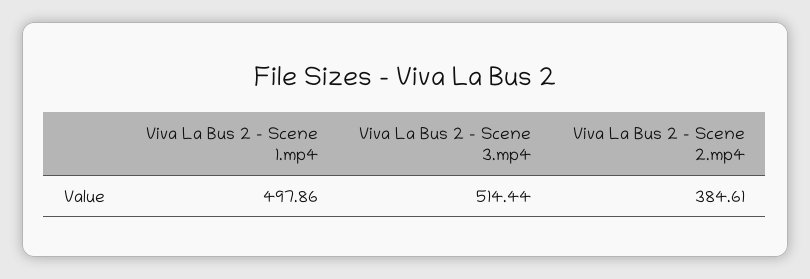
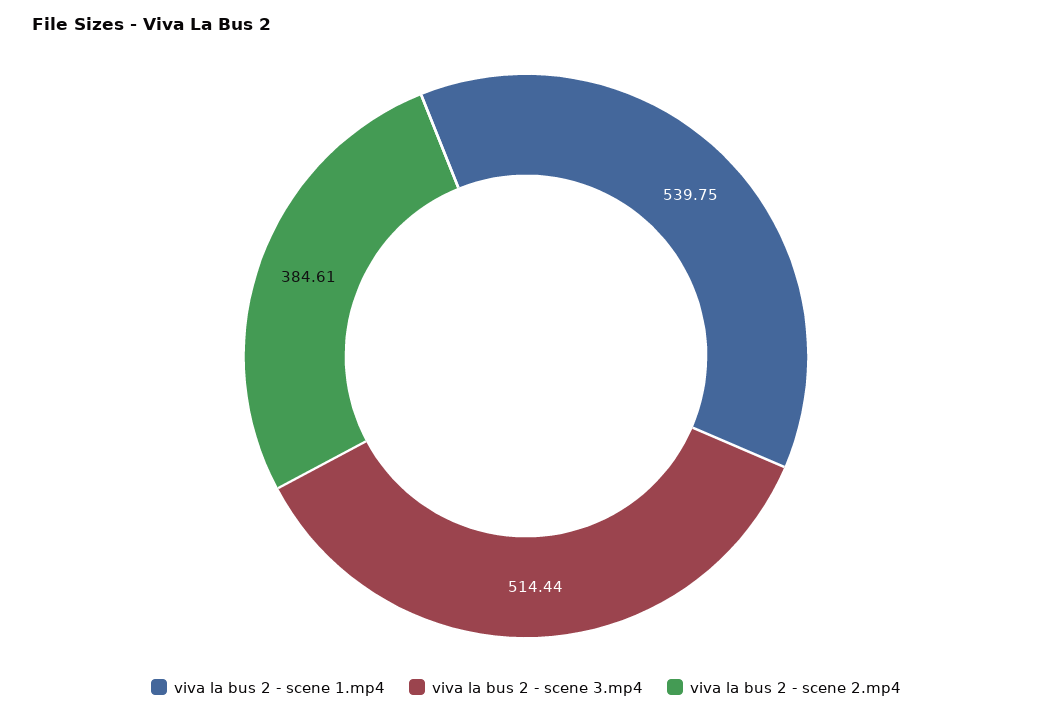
  {
-   "Viva La Bus 2 - Scene 1.mp4": 497.86,
+   "Viva La Bus 2 - Scene 1.mp4": 539.75,
    "Viva La Bus 2 - Scene 3.mp4": 514.44,
    "Viva La Bus 2 - Scene 2.mp4": 384.61
  }

